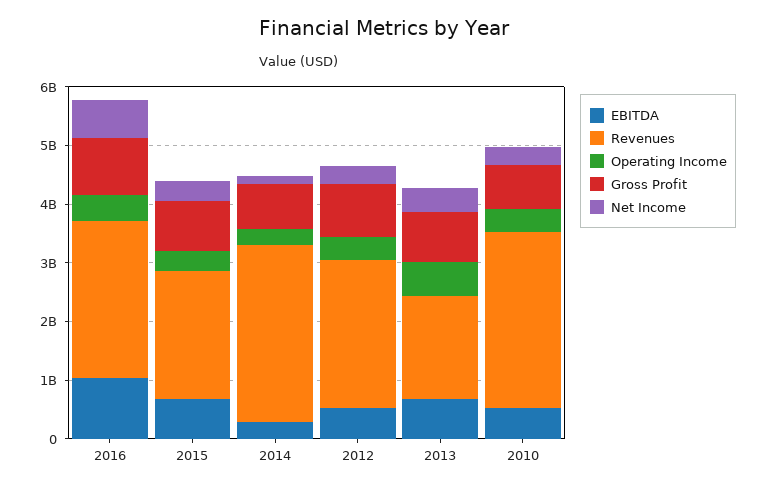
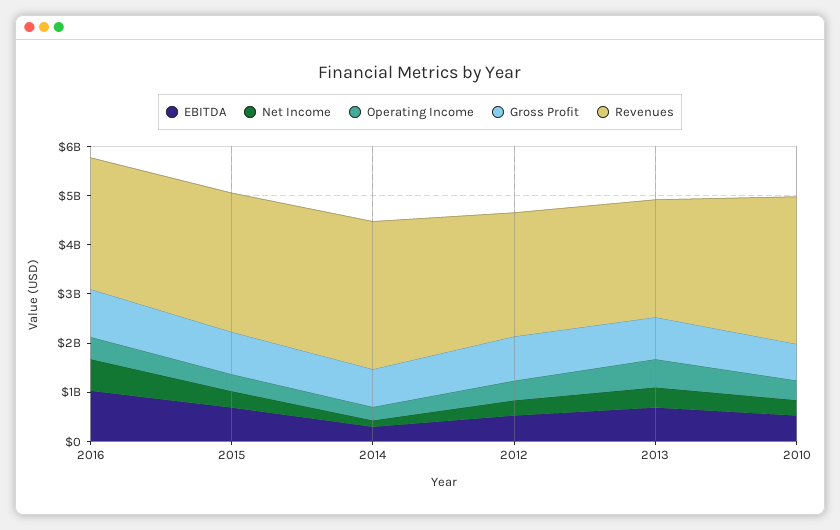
  {
    "EBITDA": {
      "2016": 1000000000,
      "2015": 600000000,
      "2014": 200000000,
      "2012": 600000000,
      "2013": 600000000,
      "2010": 600000000
    },
    "Revenues": {
      "2016": 2600000000,
-     "2015": 2200000000,
+     "2015": 2800000000,
      "2014": 3000000000,
      "2012": 2600000000,
-     "2013": 1800000000,
+     "2013": 2400000000,
      "2010": 3000000000
    },
    "Operating Income": {
      "2016": 400000000,
      "2015": 400000000,
      "2014": 200000000,
      "2012": 400000000,
      "2013": 600000000,
      "2010": 400000000
    },
    "Gross Profit": {
      "2016": 1000000000,
      "2015": 800000000,
      "2014": 800000000,
      "2012": 800000000,
      "2013": 800000000,
      "2010": 800000000
    },
    "Net Income": {
      "2016": 600000000,
      "2015": 400000000,
      "2014": 200000000,
      "2012": 400000000,
      "2013": 400000000,
      "2010": 400000000
    }
  }

